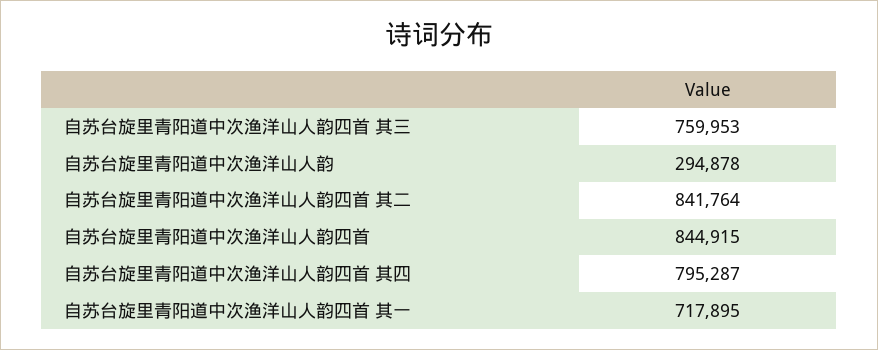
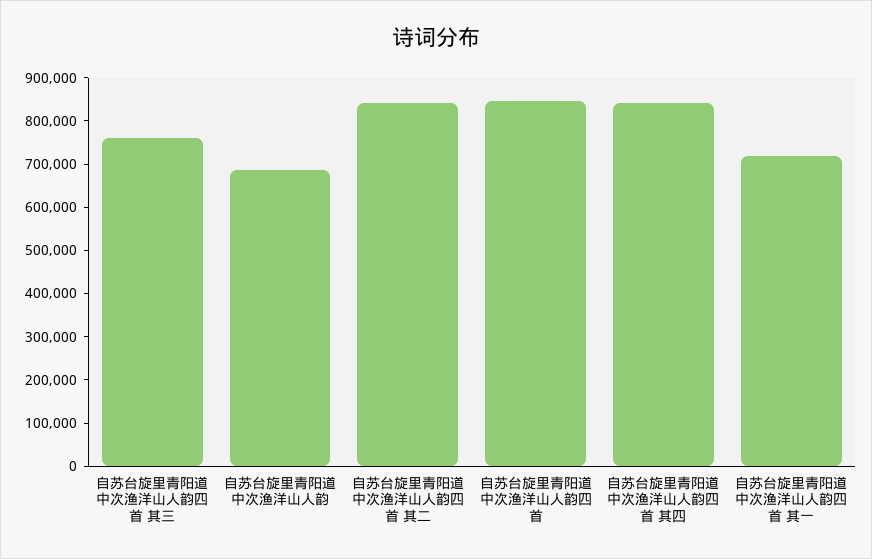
  {
    "自苏台旋里青阳道中次渔洋山人韵四首 其三": 759953,
-   "自苏台旋里青阳道中次渔洋山人韵": 294878,
+   "自苏台旋里青阳道中次渔洋山人韵": 680000,
    "自苏台旋里青阳道中次渔洋山人韵四首 其二": 841764,
    "自苏台旋里青阳道中次渔洋山人韵四首": 844915,
-   "自苏台旋里青阳道中次渔洋山人韵四首 其四": 795287,
+   "自苏台旋里青阳道中次渔洋山人韵四首 其四": 840000,
    "自苏台旋里青阳道中次渔洋山人韵四首 其一": 717895
  }

